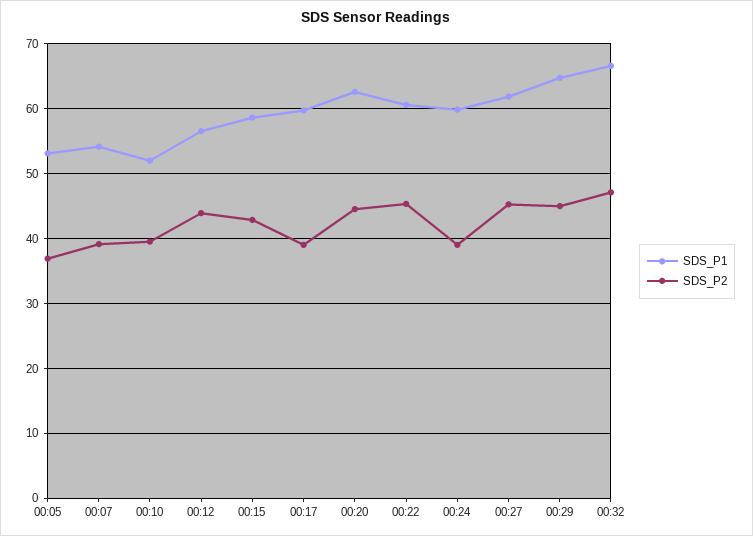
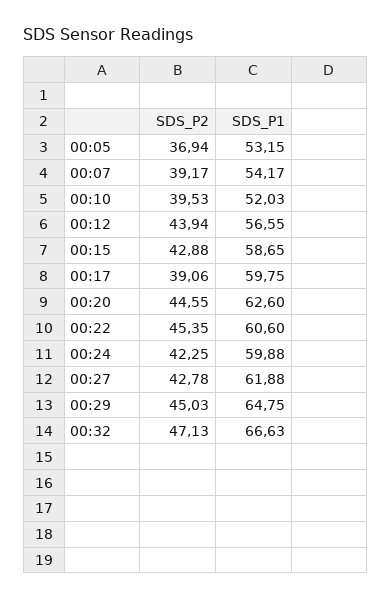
  {
    "SDS_P1": {
      "00:05": 53.15,
      "00:07": 54.17,
      "00:10": 52.03,
      "00:12": 56.55,
      "00:15": 58.65,
      "00:17": 59.75,
      "00:20": 62.6,
      "00:22": 60.6,
      "00:24": 59.88,
      "00:27": 61.88,
      "00:29": 64.75,
      "00:32": 66.63
    },
    "SDS_P2": {
      "00:05": 36.94,
      "00:07": 39.17,
      "00:10": 39.53,
      "00:12": 43.94,
      "00:15": 42.88,
      "00:17": 39.06,
      "00:20": 44.55,
      "00:22": 45.35,
-     "00:24": 39,
+     "00:24": 42.25,
-     "00:27": 45,
+     "00:27": 42.78,
      "00:29": 45.03,
      "00:32": 47.13
    }
  }

